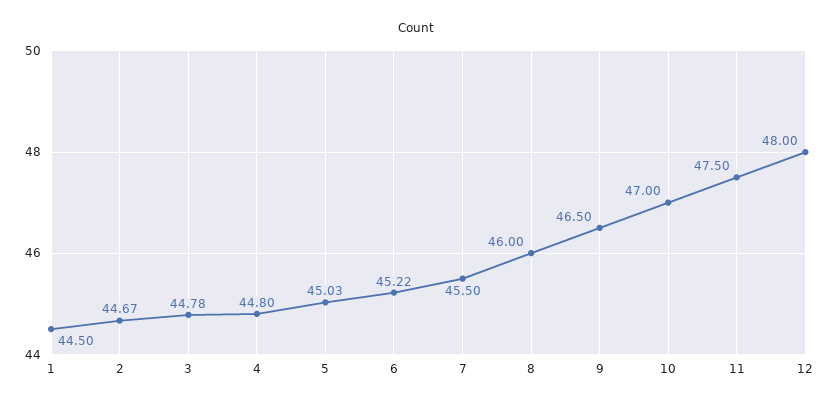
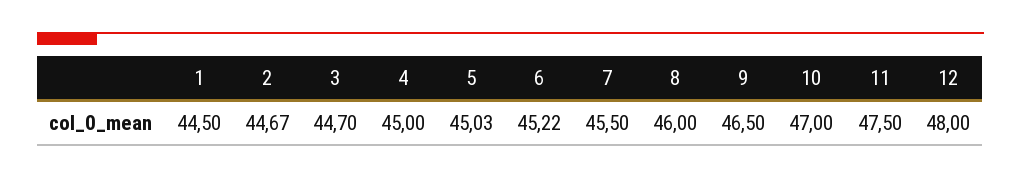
  {
    "1": 44.5,
    "2": 44.67,
-   "3": 44.78,
+   "3": 44.7,
-   "4": 44.8,
+   "4": 45,
    "5": 45.03,
    "6": 45.22,
    "7": 45.5,
    "8": 46,
    "9": 46.5,
    "10": 47,
    "11": 47.5,
    "12": 48
  }

